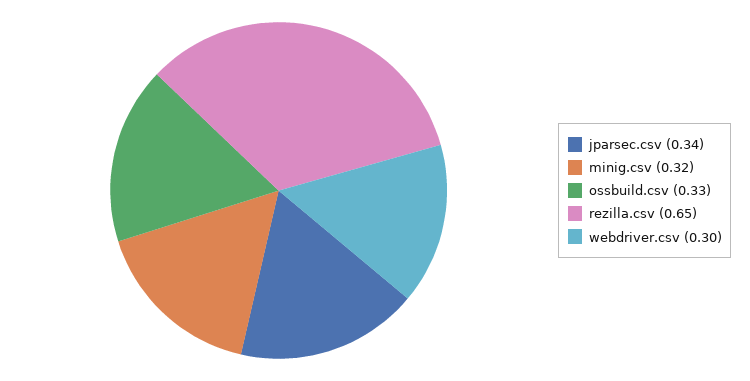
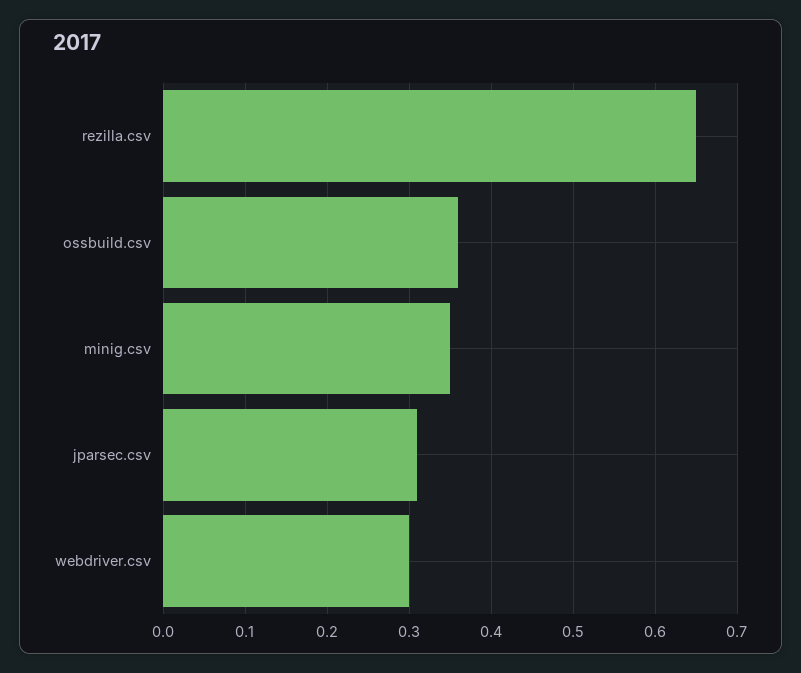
  {
-   "jparsec.csv": 0.34,
+   "jparsec.csv": 0.31,
-   "minig.csv": 0.32,
+   "minig.csv": 0.35,
-   "ossbuild.csv": 0.33,
+   "ossbuild.csv": 0.36,
    "rezilla.csv": 0.65,
    "webdriver.csv": 0.3
  }

